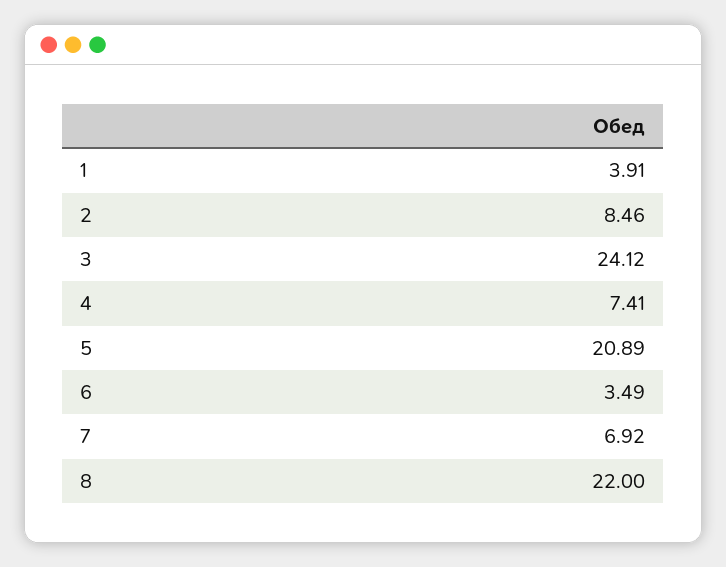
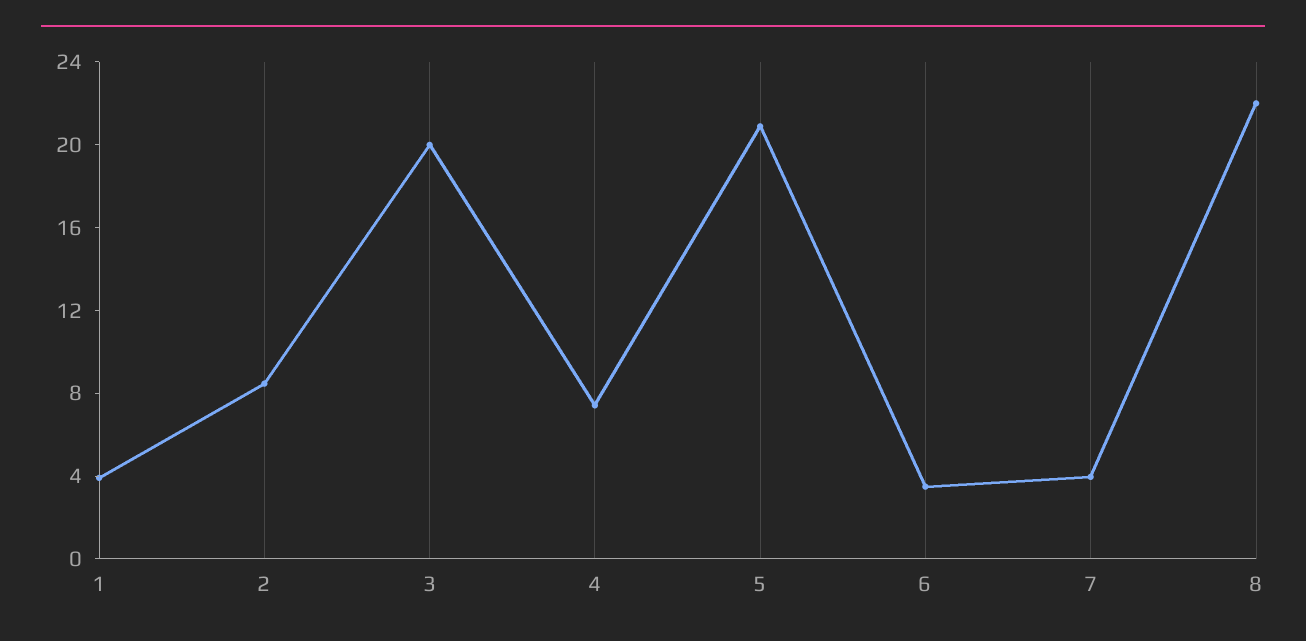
  {
    "1": 3.91,
    "2": 8.46,
-   "3": 24.12,
+   "3": 20,
    "4": 7.41,
    "5": 20.89,
    "6": 3.49,
-   "7": 6.92,
+   "7": 4,
    "8": 22
  }

